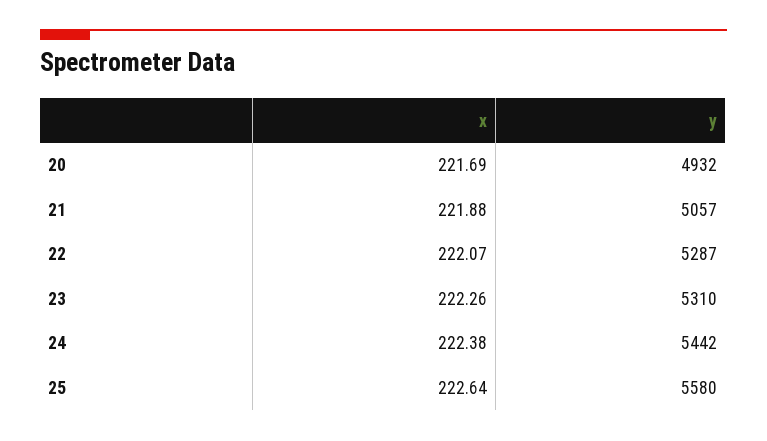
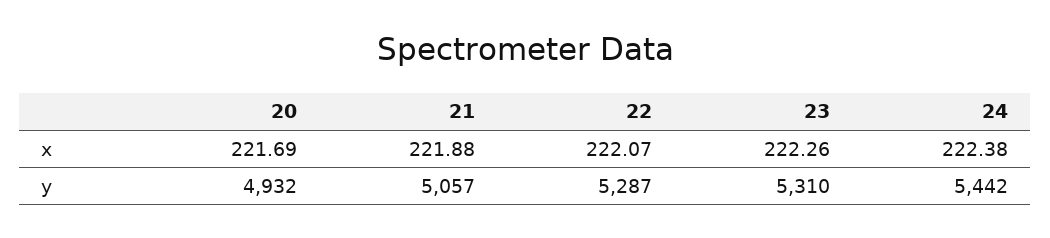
  {
    "x": {
      "20": 221.69,
      "21": 221.88,
      "22": 222.07,
      "23": 222.26,
-     "24": 222.38,
+     "24": 222.38
-     "25": 222.64
    },
    "y": {
      "20": 4932,
      "21": 5057,
      "22": 5287,
      "23": 5310,
-     "24": 5442,
+     "24": 5442
-     "25": 5580
    }
  }

